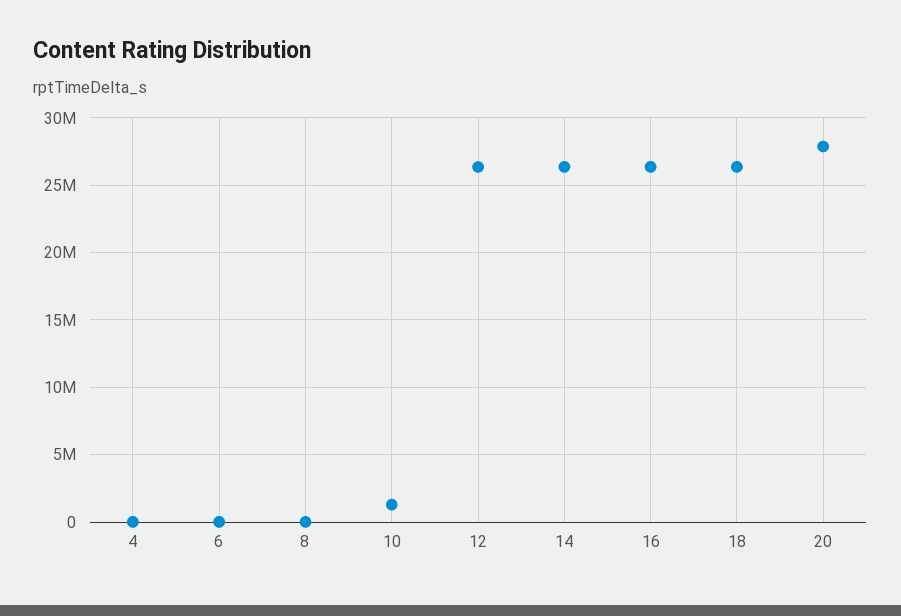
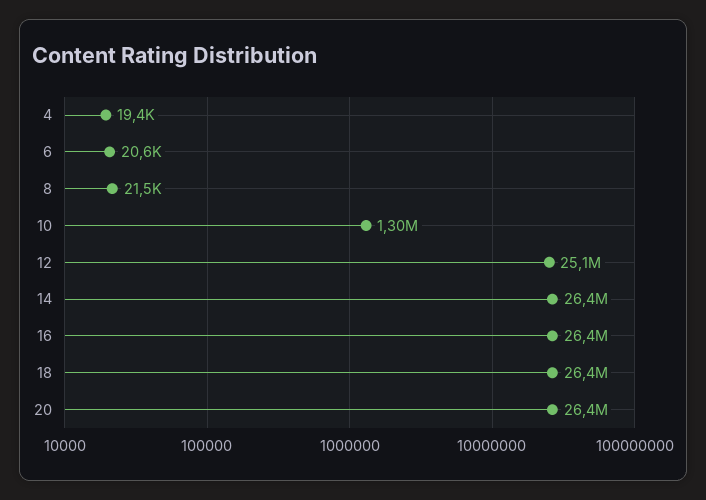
  {
    "4": 19400,
    "6": 20600,
    "8": 21500,
    "10": 1300000,
-   "12": 26500000,
+   "12": 25100000,
    "14": 26400000,
    "16": 26400000,
    "18": 26400000,
-   "20": 28000000
+   "20": 26400000
  }

